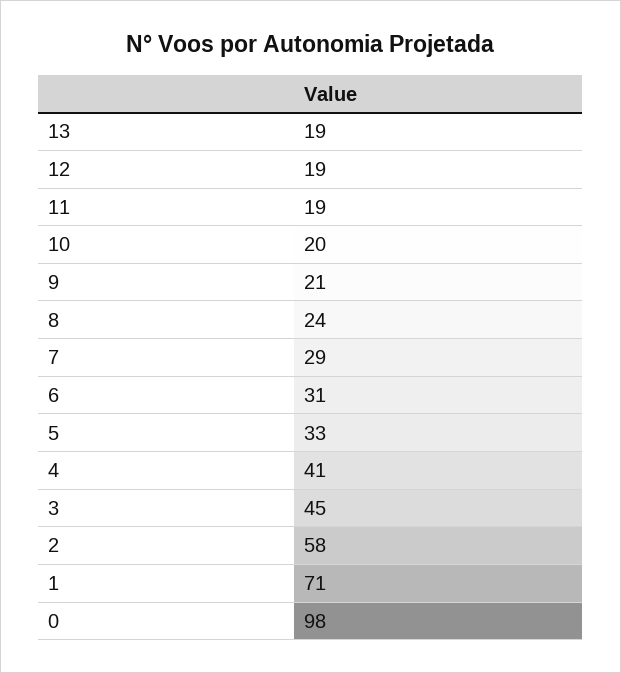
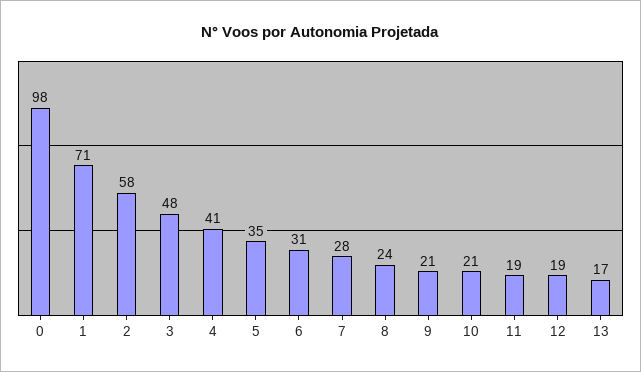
  {
-   "13": 19,
+   "13": 17,
    "12": 19,
    "11": 19,
-   "10": 20,
+   "10": 21,
    "9": 21,
    "8": 24,
-   "7": 29,
+   "7": 28,
    "6": 31,
-   "5": 33,
+   "5": 35,
    "4": 41,
-   "3": 45,
+   "3": 48,
    "2": 58,
    "1": 71,
    "0": 98
  }

